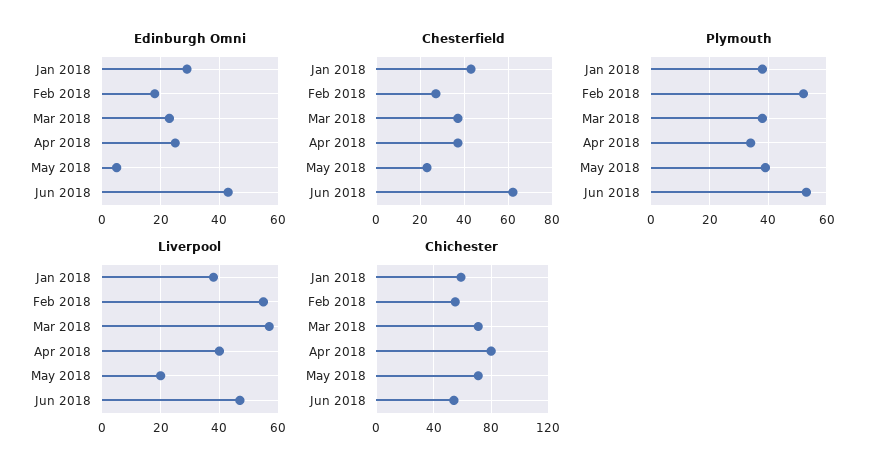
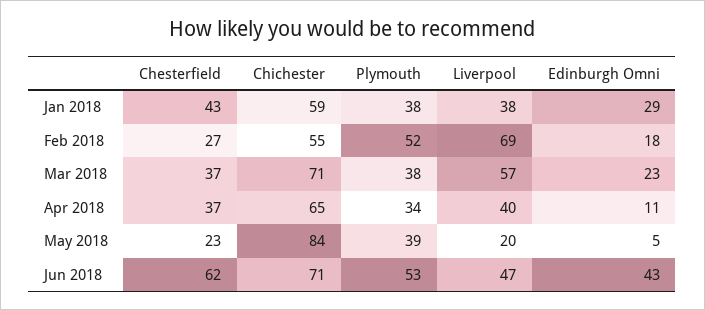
  {
    "Edinburgh Omni": {
      "Jan 2018": 29,
      "Feb 2018": 18,
      "Mar 2018": 23,
-     "Apr 2018": 25,
+     "Apr 2018": 11,
      "May 2018": 5,
      "Jun 2018": 43
    },
    "Chesterfield": {
      "Jan 2018": 43,
      "Feb 2018": 27,
      "Mar 2018": 37,
      "Apr 2018": 37,
      "May 2018": 23,
      "Jun 2018": 62
    },
    "Plymouth": {
      "Jan 2018": 38,
      "Feb 2018": 52,
      "Mar 2018": 38,
      "Apr 2018": 34,
      "May 2018": 39,
      "Jun 2018": 53
    },
    "Liverpool": {
      "Jan 2018": 38,
-     "Feb 2018": 55,
+     "Feb 2018": 69,
      "Mar 2018": 57,
      "Apr 2018": 40,
      "May 2018": 20,
      "Jun 2018": 47
    },
    "Chichester": {
      "Jan 2018": 59,
      "Feb 2018": 55,
      "Mar 2018": 71,
-     "Apr 2018": 80,
+     "Apr 2018": 65,
-     "May 2018": 70,
+     "May 2018": 84,
-     "Jun 2018": 55
+     "Jun 2018": 71
    }
  }

